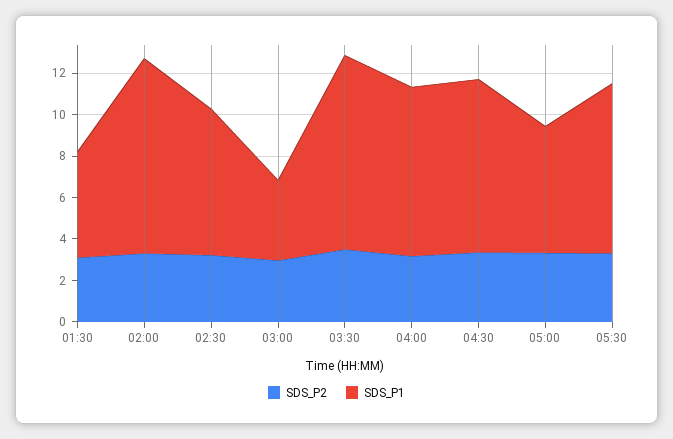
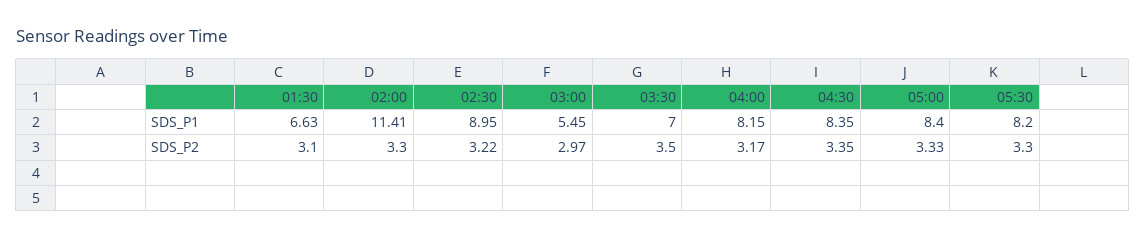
  {
    "SDS_P2": {
      "01:30": 3.1,
      "02:00": 3.3,
      "02:30": 3.22,
      "03:00": 2.97,
      "03:30": 3.5,
      "04:00": 3.17,
      "04:30": 3.35,
      "05:00": 3.33,
      "05:30": 3.3
    },
    "SDS_P1": {
-     "01:30": 5,
+     "01:30": 6.63,
-     "02:00": 9.5,
+     "02:00": 11.41,
-     "02:30": 7,
+     "02:30": 8.95,
-     "03:00": 4,
+     "03:00": 5.45,
-     "03:30": 9.5,
+     "03:30": 7,
      "04:00": 8.15,
      "04:30": 8.35,
-     "05:00": 6,
+     "05:00": 8.4,
      "05:30": 8.2
    }
  }

